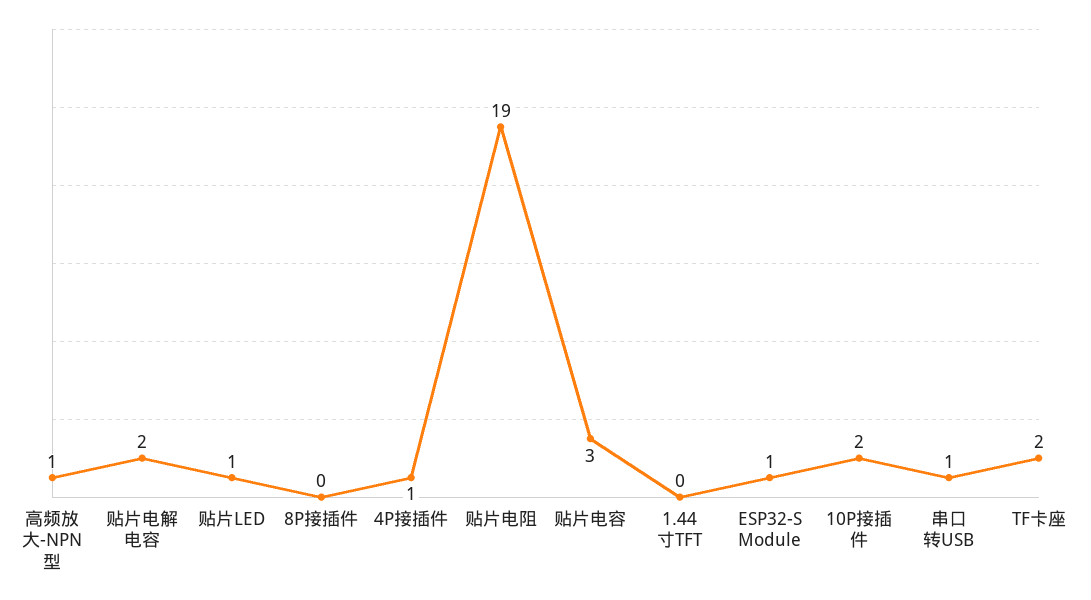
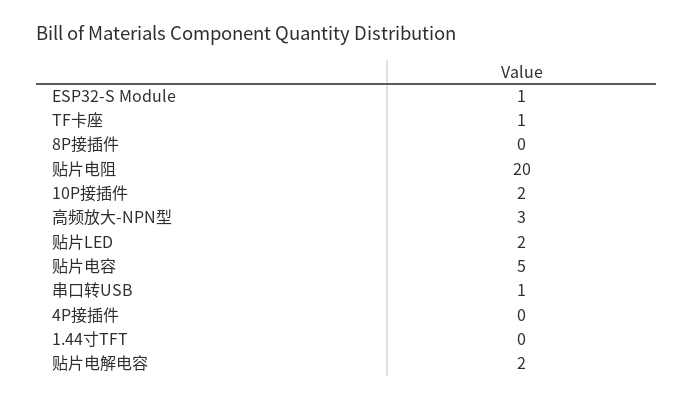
  {
-   "高频放大-NPN型": 1,
+   "高频放大-NPN型": 3,
    "贴片电解电容": 2,
-   "贴片LED": 1,
+   "贴片LED": 2,
    "8P接插件": 0,
-   "4P接插件": 1,
+   "4P接插件": 0,
-   "贴片电阻": 19,
+   "贴片电阻": 20,
-   "贴片电容": 3,
+   "贴片电容": 5,
    "1.44寸TFT": 0,
    "ESP32-S Module": 1,
    "10P接插件": 2,
    "串口转USB": 1,
-   "TF卡座": 2
+   "TF卡座": 1
  }

